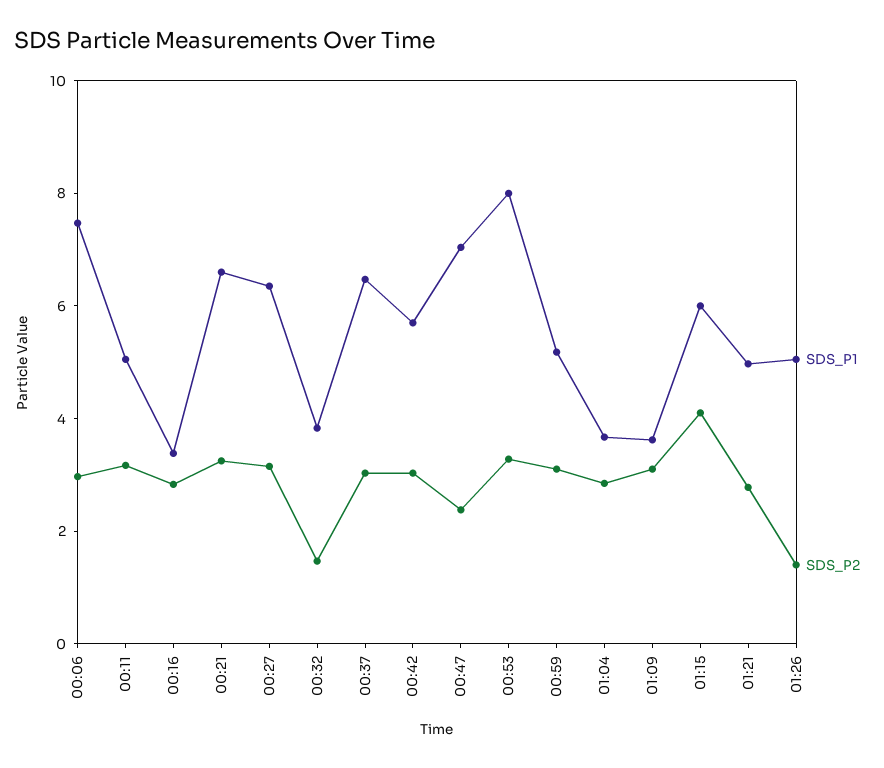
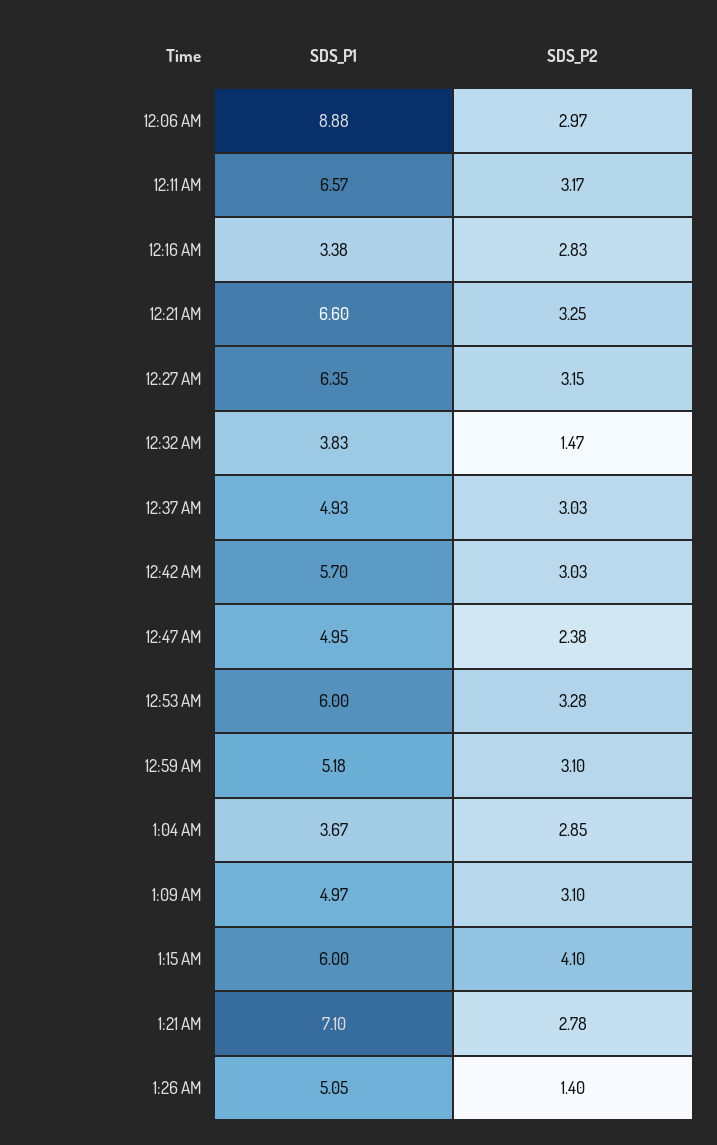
  {
    "SDS_P1": {
-     "00:06": 7.5,
+     "00:06": 8.88,
-     "00:11": 5,
+     "00:11": 6.57,
      "00:16": 3.38,
      "00:21": 6.6,
      "00:27": 6.35,
      "00:32": 3.83,
-     "00:37": 6.5,
+     "00:37": 4.93,
      "00:42": 5.7,
-     "00:47": 7,
+     "00:47": 4.95,
-     "00:53": 8,
+     "00:53": 6,
      "00:59": 5.18,
      "01:04": 3.67,
-     "01:09": 3.5,
+     "01:09": 4.97,
      "01:15": 6,
-     "01:21": 5,
+     "01:21": 7.1,
      "01:26": 5.05
    },
    "SDS_P2": {
      "00:06": 2.97,
      "00:11": 3.17,
      "00:16": 2.83,
      "00:21": 3.25,
      "00:27": 3.15,
      "00:32": 1.47,
      "00:37": 3.03,
      "00:42": 3.03,
      "00:47": 2.38,
      "00:53": 3.28,
      "00:59": 3.1,
      "01:04": 2.85,
      "01:09": 3.1,
      "01:15": 4.1,
      "01:21": 2.78,
      "01:26": 1.4
    }
  }

